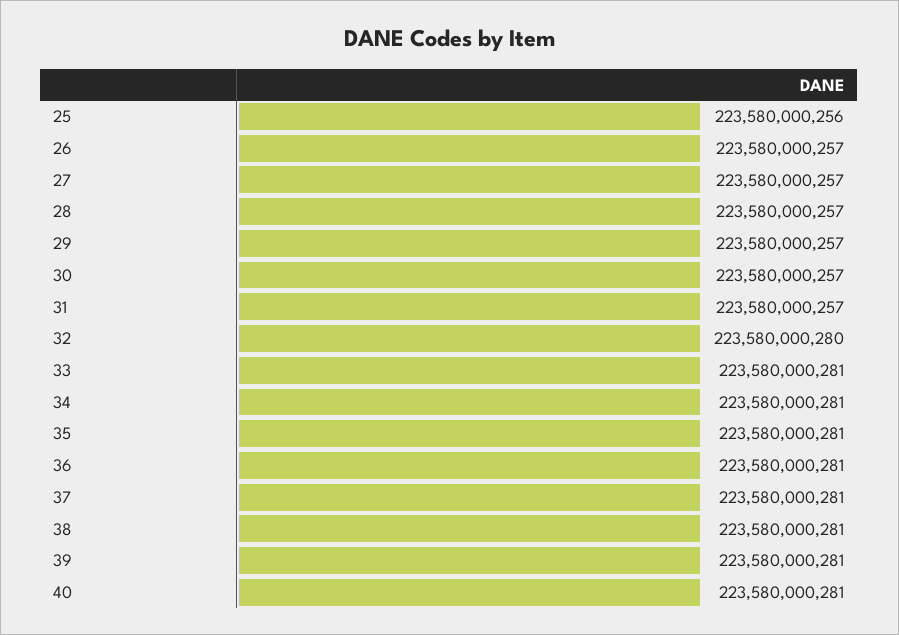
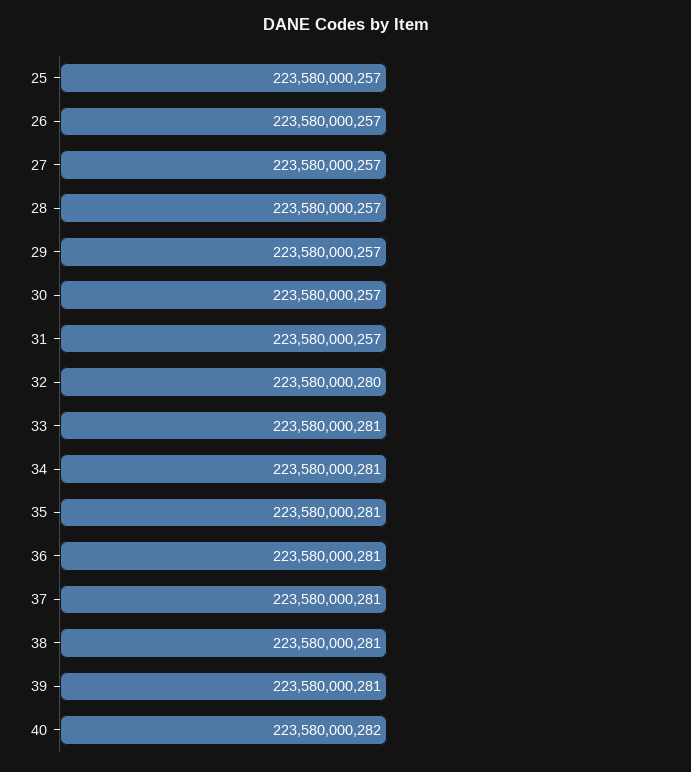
  {
-   "25": 223580000256,
+   "25": 223580000257,
    "26": 223580000257,
    "27": 223580000257,
    "28": 223580000257,
    "29": 223580000257,
    "30": 223580000257,
    "31": 223580000257,
    "32": 223580000280,
    "33": 223580000281,
    "34": 223580000281,
    "35": 223580000281,
    "36": 223580000281,
    "37": 223580000281,
    "38": 223580000281,
    "39": 223580000281,
-   "40": 223580000281
+   "40": 223580000282
  }

